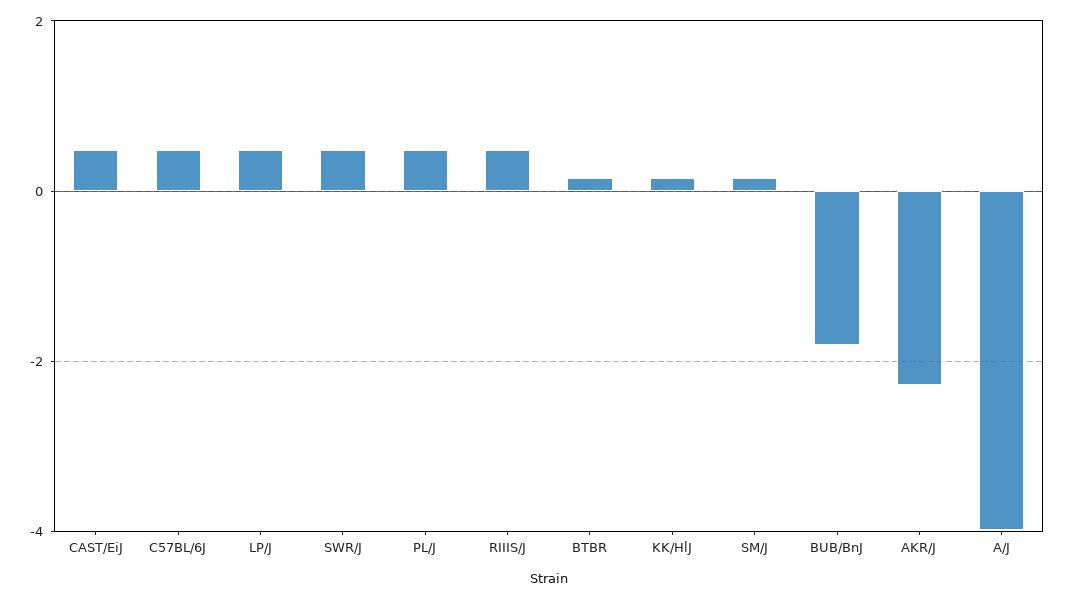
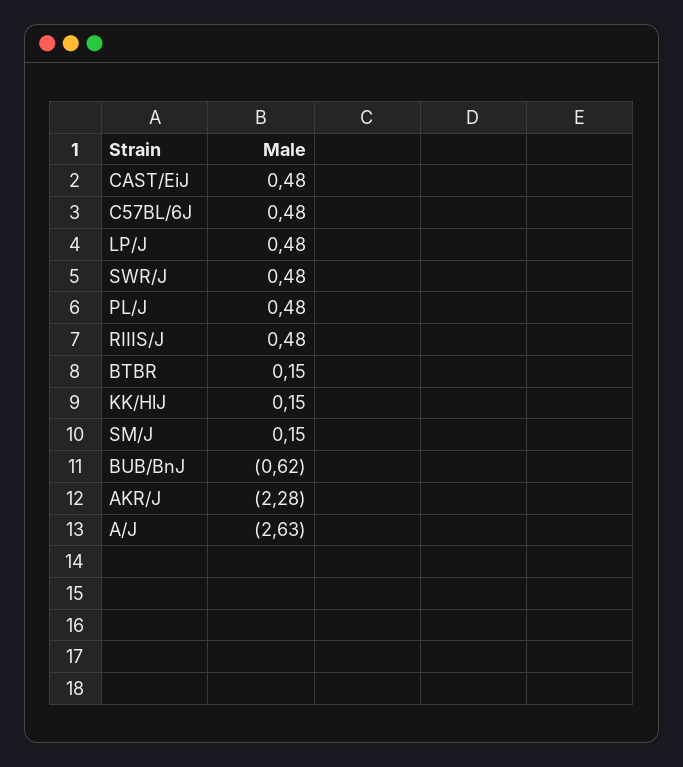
  {
    "CAST/EiJ": 0.48,
    "C57BL/6J": 0.48,
    "LP/J": 0.48,
    "SWR/J": 0.48,
    "PL/J": 0.48,
    "RIIIS/J": 0.48,
    "BTBR": 0.15,
    "KK/HlJ": 0.15,
    "SM/J": 0.15,
-   "BUB/BnJ": -1.8,
+   "BUB/BnJ": -0.62,
    "AKR/J": -2.28,
-   "A/J": -4
+   "A/J": -2.63
  }

